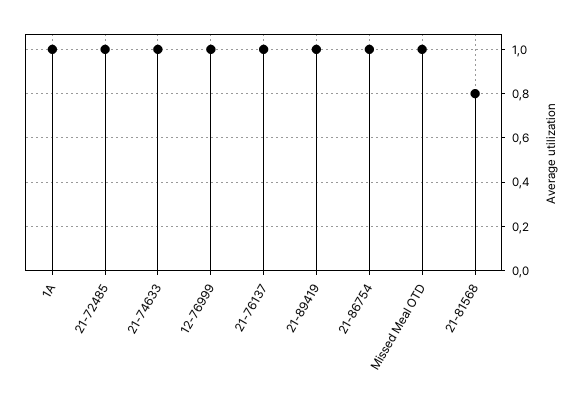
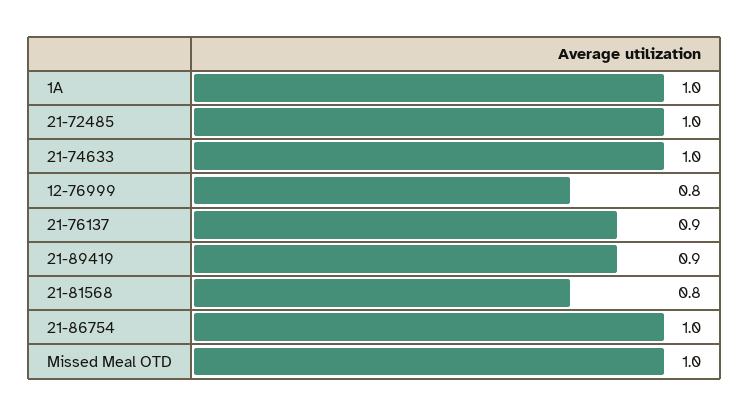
  {
    "1A": 1,
    "21-72485": 1,
    "21-74633": 1,
-   "12-76999": 1,
+   "12-76999": 0.8,
-   "21-76137": 1,
+   "21-76137": 0.9,
-   "21-89419": 1,
+   "21-89419": 0.9,
    "21-86754": 1,
    "Missed Meal OTD": 1,
    "21-81568": 0.8
  }

